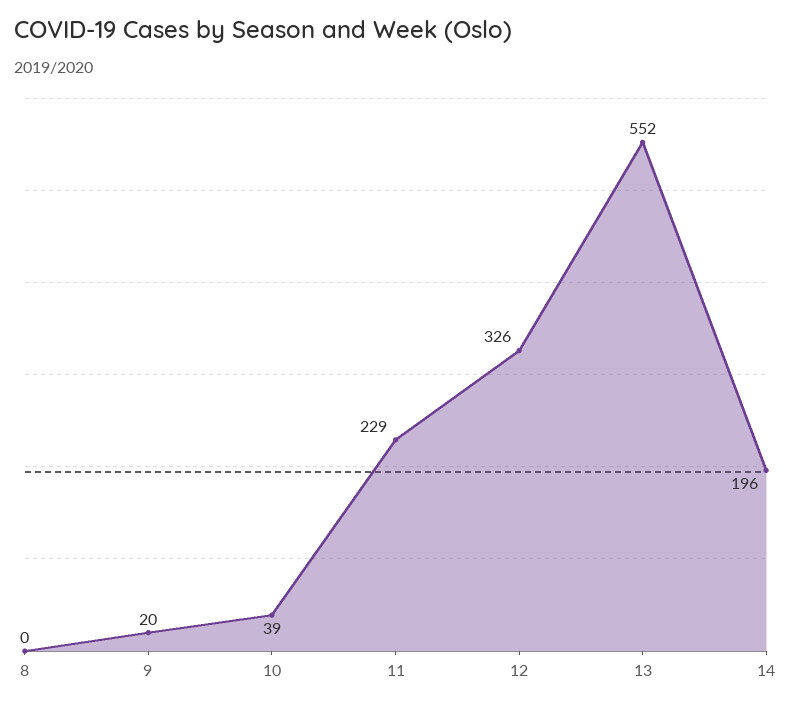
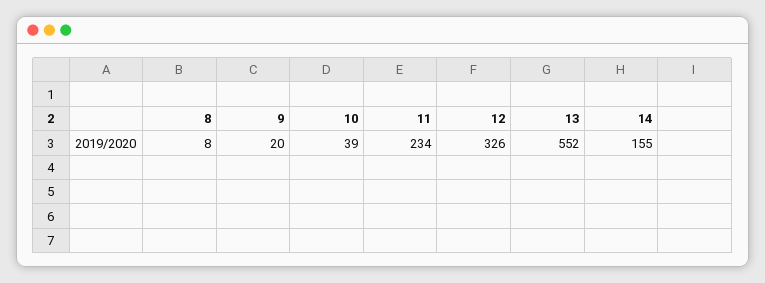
  {
-   "8": 0,
+   "8": 8,
    "9": 20,
    "10": 39,
-   "11": 229,
+   "11": 234,
    "12": 326,
    "13": 552,
-   "14": 196
+   "14": 155
  }

